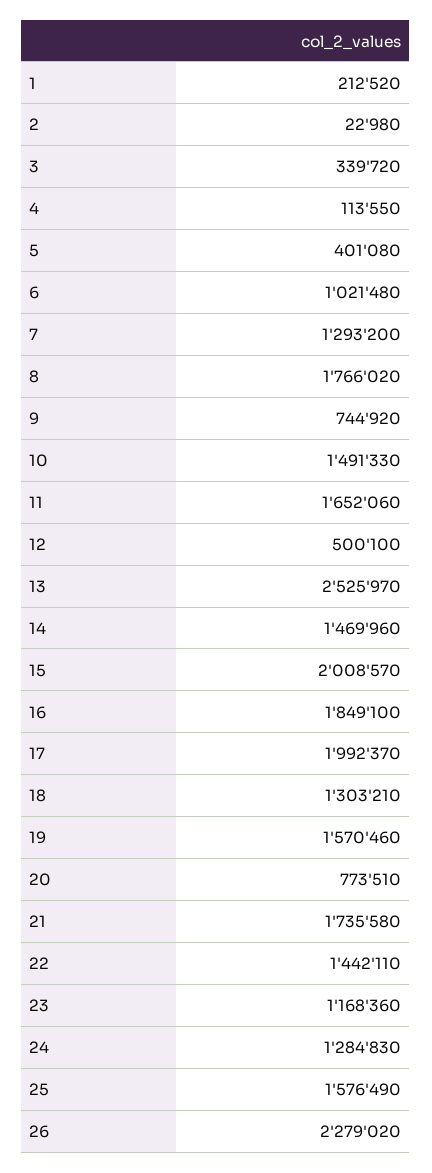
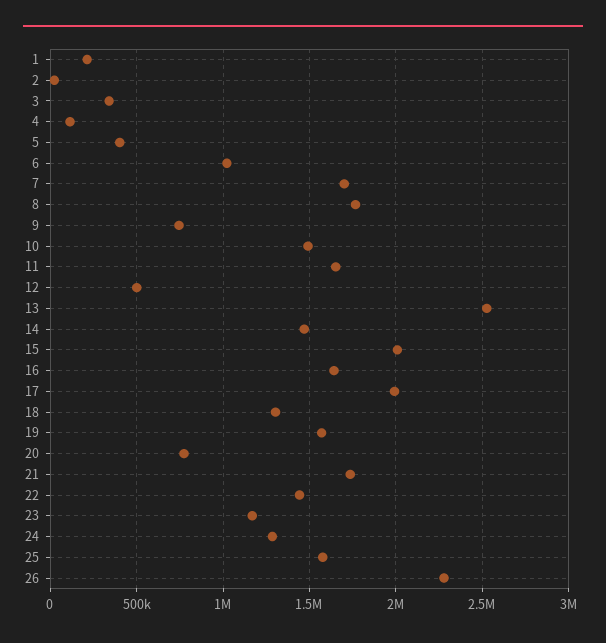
  {
    "1": 212520,
    "2": 22980,
    "3": 339720,
    "4": 113550,
    "5": 401080,
    "6": 1021480,
-   "7": 1293200,
+   "7": 1700000,
    "8": 1766020,
    "9": 744920,
    "10": 1491330,
    "11": 1652060,
    "12": 500100,
    "13": 2525970,
    "14": 1469960,
    "15": 2008570,
-   "16": 1849100,
+   "16": 1650000,
    "17": 1992370,
    "18": 1303210,
    "19": 1570460,
    "20": 773510,
    "21": 1735580,
    "22": 1442110,
    "23": 1168360,
    "24": 1284830,
    "25": 1576490,
    "26": 2279020
  }

